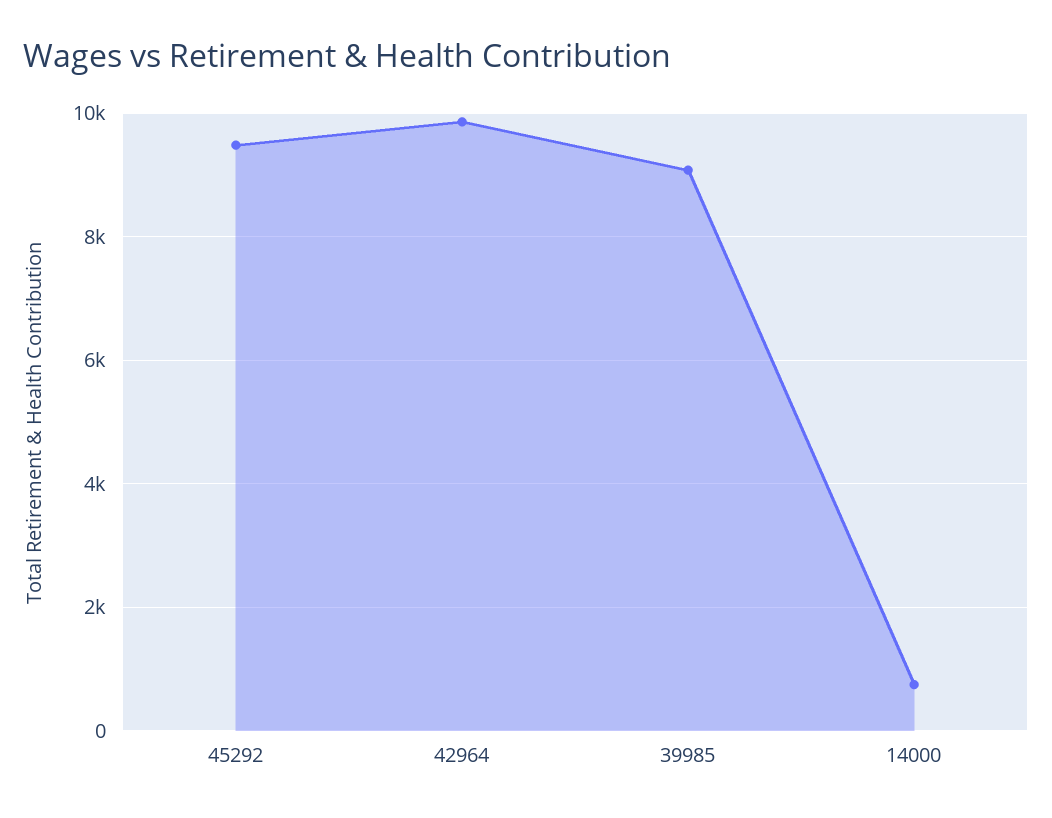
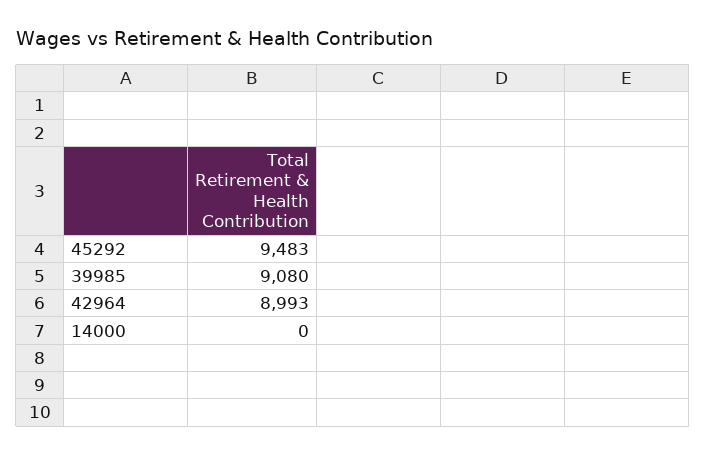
  {
    "45292": 9483,
-   "42964": 9800,
+   "42964": 8993,
    "39985": 9080,
-   "14000": 800
+   "14000": 0
  }

